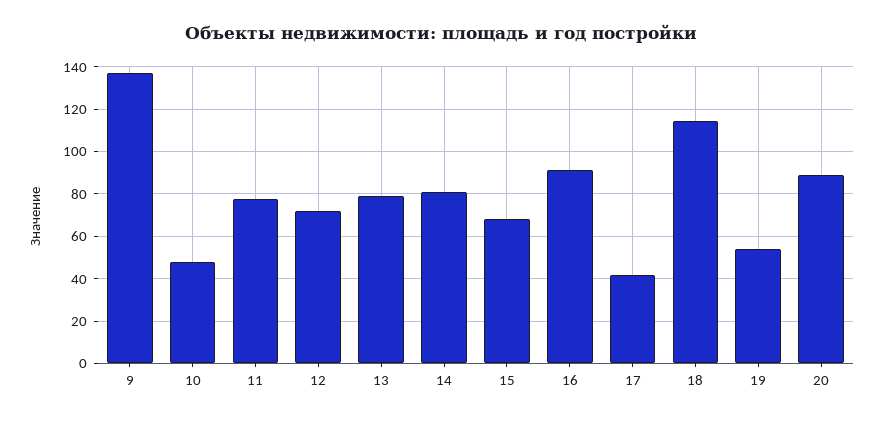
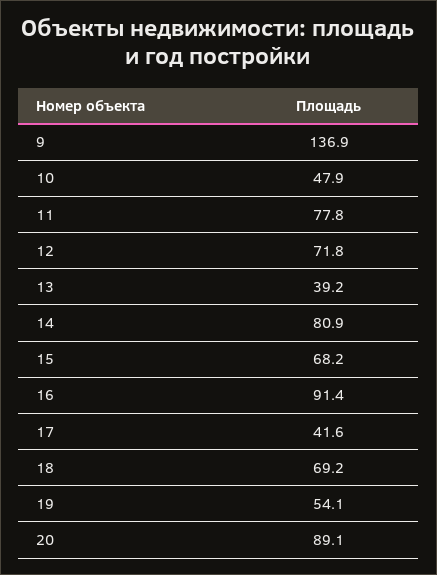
  {
    "9": 136.9,
    "10": 47.9,
    "11": 77.8,
    "12": 71.8,
-   "13": 80,
+   "13": 39.2,
    "14": 80.9,
    "15": 68.2,
    "16": 91.4,
    "17": 41.6,
-   "18": 115,
+   "18": 69.2,
    "19": 54.1,
    "20": 89.1
  }

